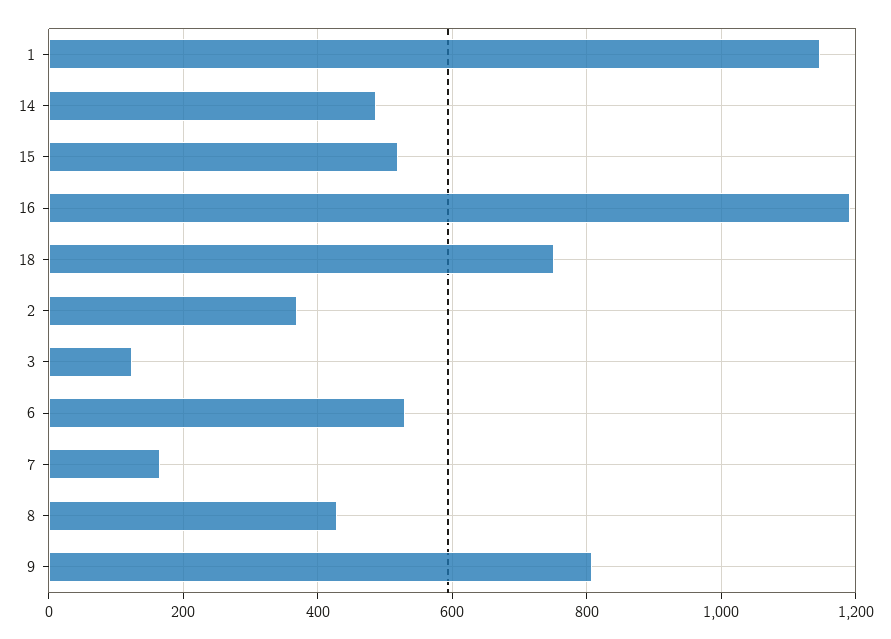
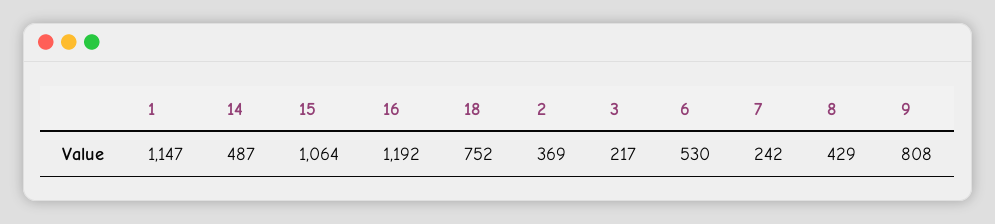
  {
    "1": 1147,
    "14": 487,
-   "15": 520,
+   "15": 1064,
    "16": 1192,
    "18": 752,
    "2": 369,
-   "3": 120,
+   "3": 217,
    "6": 530,
-   "7": 160,
+   "7": 242,
    "8": 429,
    "9": 808
  }

